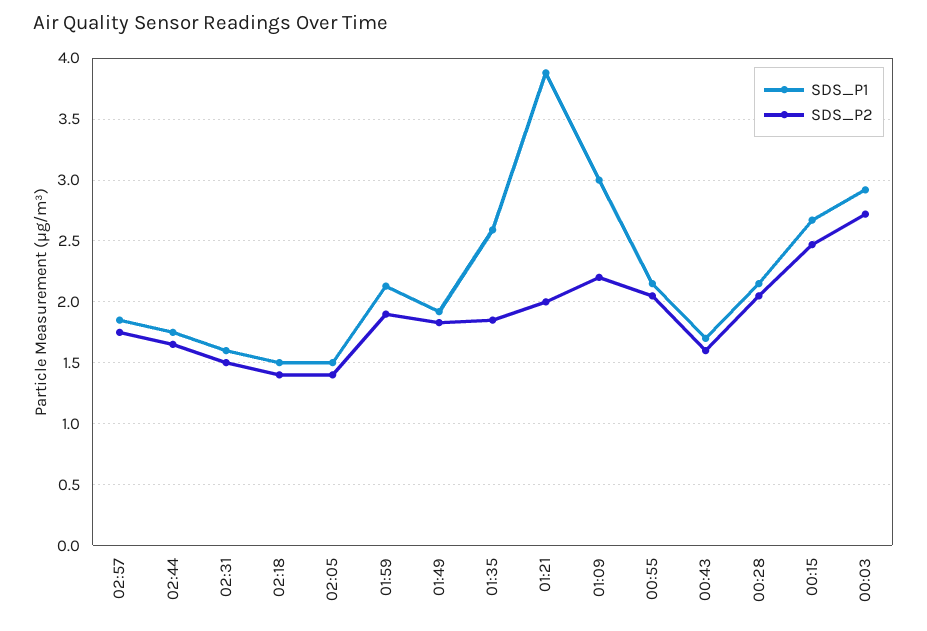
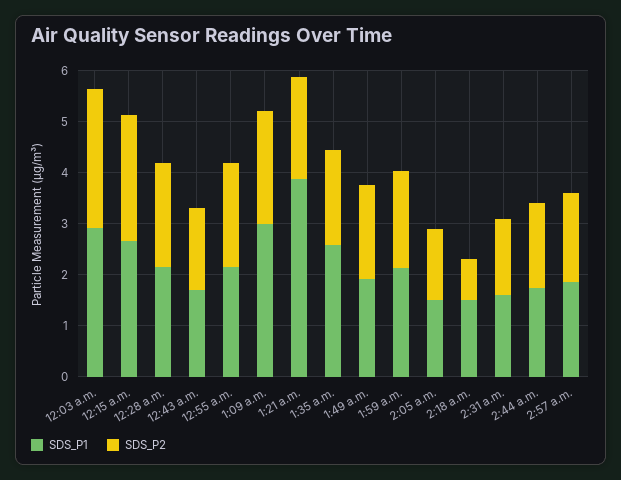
  {
    "SDS_P1": {
      "02:57": 1.85,
      "02:44": 1.75,
      "02:31": 1.6,
      "02:18": 1.5,
      "02:05": 1.5,
      "01:59": 2.15,
      "01:49": 1.9,
      "01:35": 2.6,
      "01:21": 3.9,
      "01:09": 3,
      "00:55": 2.15,
      "00:43": 1.7,
      "00:28": 2.15,
      "00:15": 2.65,
      "00:03": 2.9
    },
    "SDS_P2": {
      "02:57": 1.75,
      "02:44": 1.65,
      "02:31": 1.5,
-     "02:18": 1.4,
+     "02:18": 0.8,
      "02:05": 1.4,
      "01:59": 1.9,
      "01:49": 1.85,
      "01:35": 1.85,
      "01:21": 2,
      "01:09": 2.2,
      "00:55": 2.05,
      "00:43": 1.6,
      "00:28": 2.05,
      "00:15": 2.45,
      "00:03": 2.7
    }
  }

